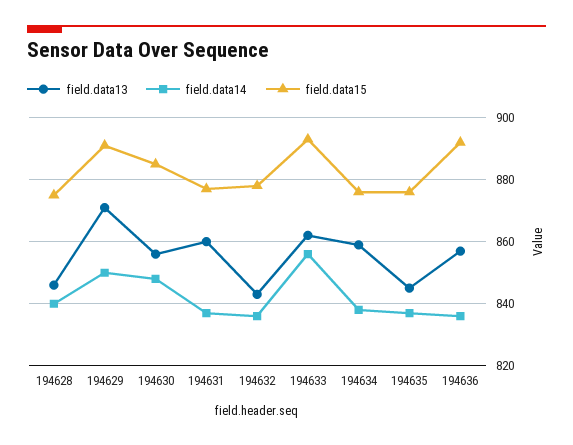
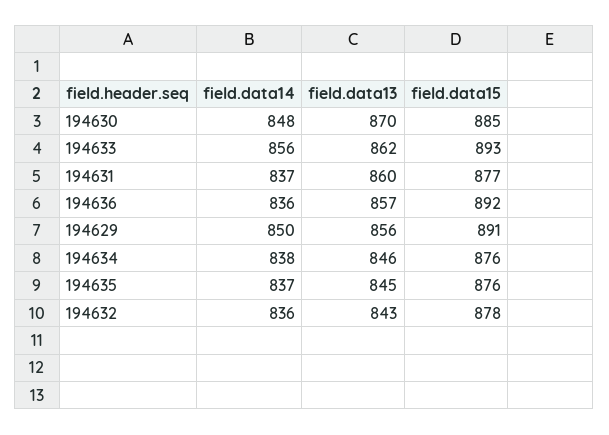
  {
    "field.data13": {
-     "194628": 845,
-     "194629": 870,
+     "194629": 856,
-     "194630": 855,
+     "194630": 870,
      "194631": 860,
      "194632": 843,
      "194633": 862,
-     "194634": 860,
+     "194634": 846,
      "194635": 845,
      "194636": 857
    },
    "field.data14": {
-     "194628": 840,
      "194629": 850,
      "194630": 848,
      "194631": 837,
      "194632": 836,
      "194633": 856,
      "194634": 838,
      "194635": 837,
      "194636": 836
    },
    "field.data15": {
-     "194628": 875,
      "194629": 891,
      "194630": 885,
      "194631": 877,
      "194632": 878,
      "194633": 893,
      "194634": 876,
      "194635": 876,
      "194636": 892
    }
  }

